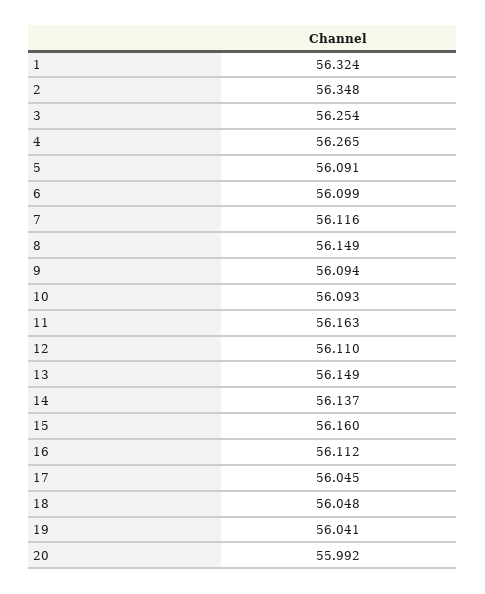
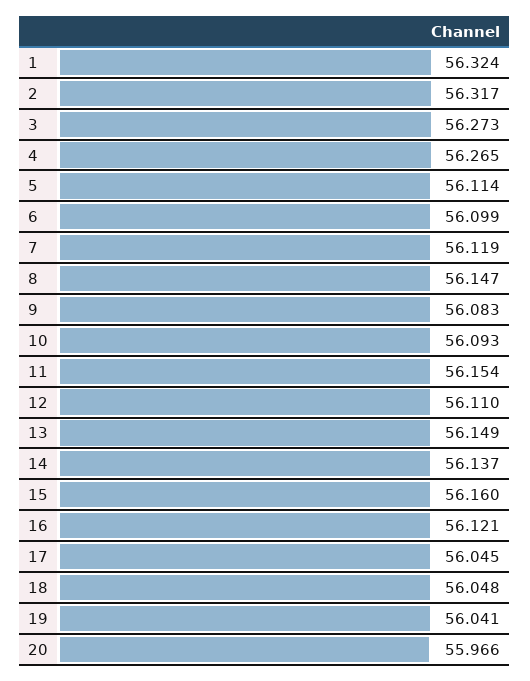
  {
    "1": 56.324,
-   "2": 56.348,
+   "2": 56.317,
-   "3": 56.254,
+   "3": 56.273,
    "4": 56.265,
-   "5": 56.091,
+   "5": 56.114,
    "6": 56.099,
-   "7": 56.116,
+   "7": 56.119,
-   "8": 56.149,
+   "8": 56.147,
-   "9": 56.094,
+   "9": 56.083,
    "10": 56.093,
-   "11": 56.163,
+   "11": 56.154,
    "12": 56.11,
    "13": 56.149,
    "14": 56.137,
    "15": 56.16,
-   "16": 56.112,
+   "16": 56.121,
    "17": 56.045,
    "18": 56.048,
    "19": 56.041,
-   "20": 55.992
+   "20": 55.966
  }

